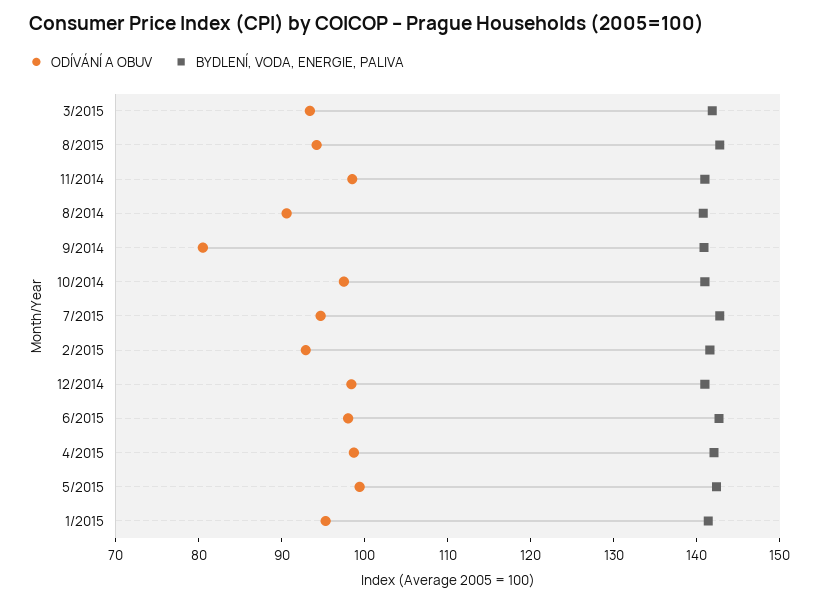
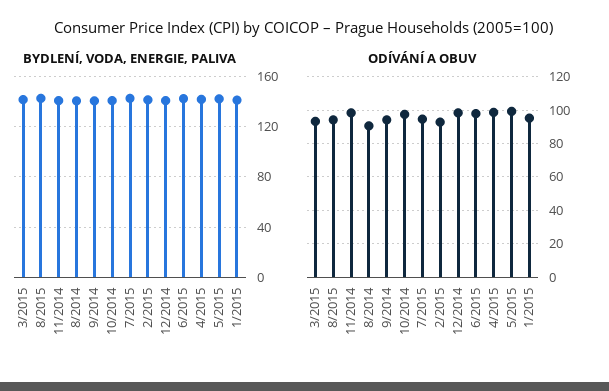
  {
    "ODÍVÁNÍ A OBUV": {
      "3/2015": 94,
      "8/2015": 94,
      "11/2014": 98,
      "8/2014": 90,
-     "9/2014": 80,
+     "9/2014": 95,
      "10/2014": 98,
      "7/2015": 94,
      "2/2015": 92,
      "12/2014": 98,
      "6/2015": 98,
      "4/2015": 98,
      "5/2015": 100,
      "1/2015": 96
    },
    "BYDLENÍ, VODA, ENERGIE, PALIVA": {
      "3/2015": 142,
      "8/2015": 142,
      "11/2014": 142,
      "8/2014": 140,
      "9/2014": 140,
      "10/2014": 142,
      "7/2015": 142,
      "2/2015": 142,
      "12/2014": 142,
      "6/2015": 142,
      "4/2015": 142,
      "5/2015": 142,
      "1/2015": 142
    }
  }

